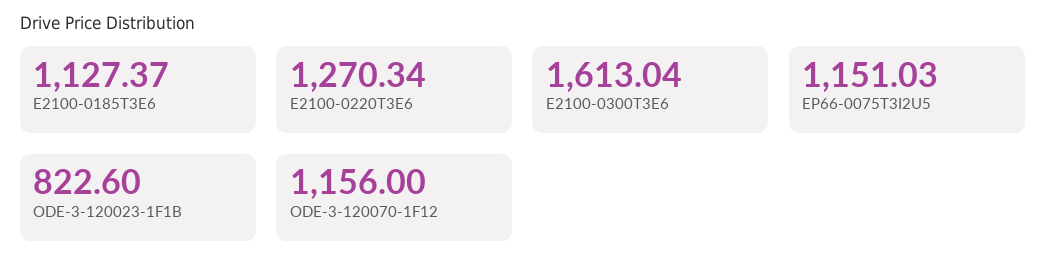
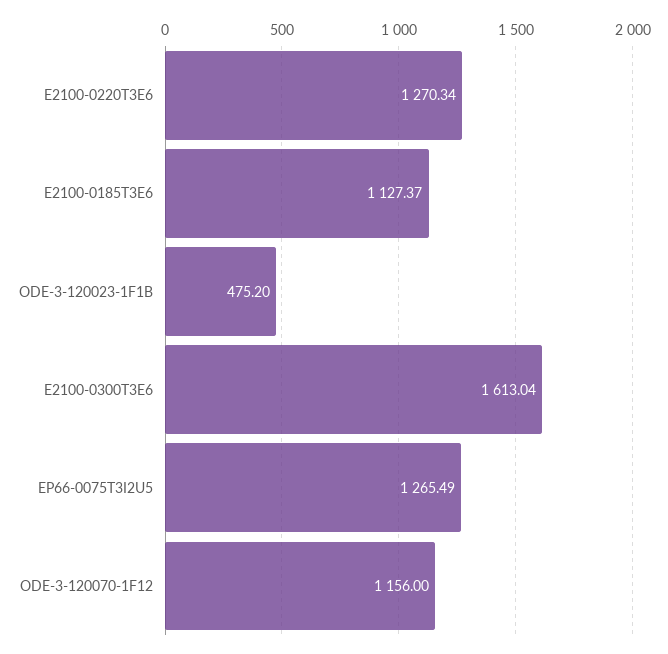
  {
    "E2100-0185T3E6": 1127.37,
    "E2100-0220T3E6": 1270.34,
    "E2100-0300T3E6": 1613.04,
-   "EP66-0075T3I2U5": 1151.03,
+   "EP66-0075T3I2U5": 1265.49,
-   "ODE-3-120023-1F1B": 822.6,
+   "ODE-3-120023-1F1B": 475.2,
    "ODE-3-120070-1F12": 1156
  }

